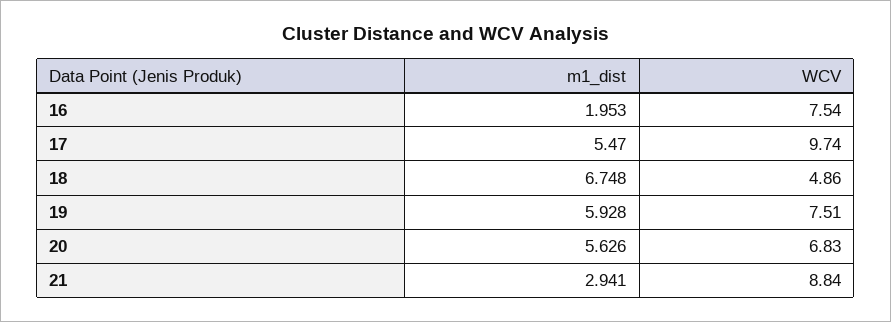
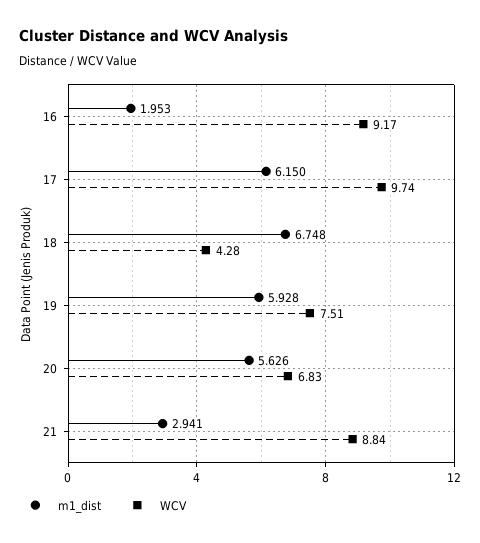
  {
    "m1_dist": {
      "16": 1.953,
-     "17": 5.47,
+     "17": 6.15,
      "18": 6.748,
      "19": 5.928,
      "20": 5.626,
      "21": 2.941
    },
    "WCV": {
-     "16": 7.54,
+     "16": 9.17,
      "17": 9.74,
-     "18": 4.86,
+     "18": 4.28,
      "19": 7.51,
      "20": 6.83,
      "21": 8.84
    }
  }

